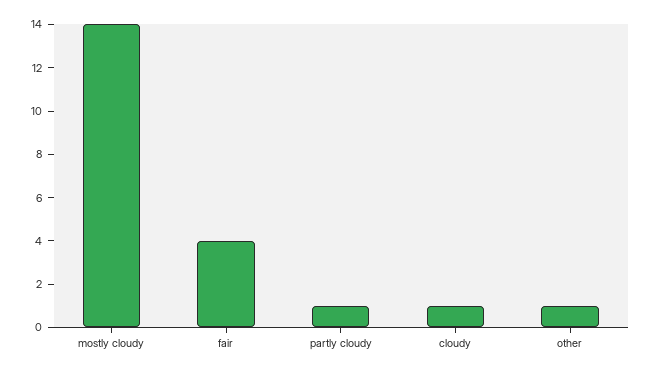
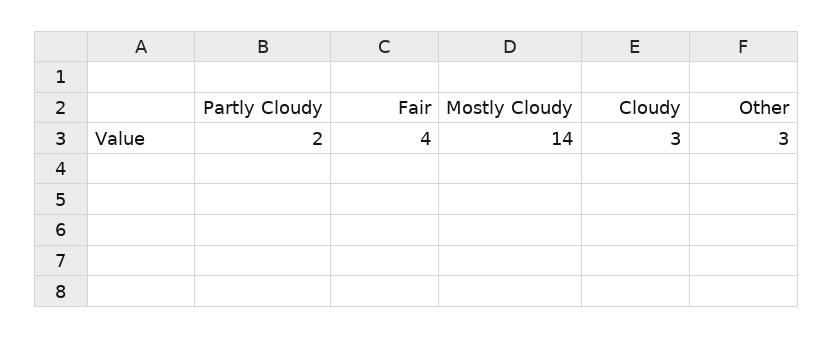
  {
    "mostly cloudy": 14,
    "fair": 4,
-   "partly cloudy": 1,
+   "partly cloudy": 2,
-   "cloudy": 1,
+   "cloudy": 3,
-   "other": 1
+   "other": 3
  }

